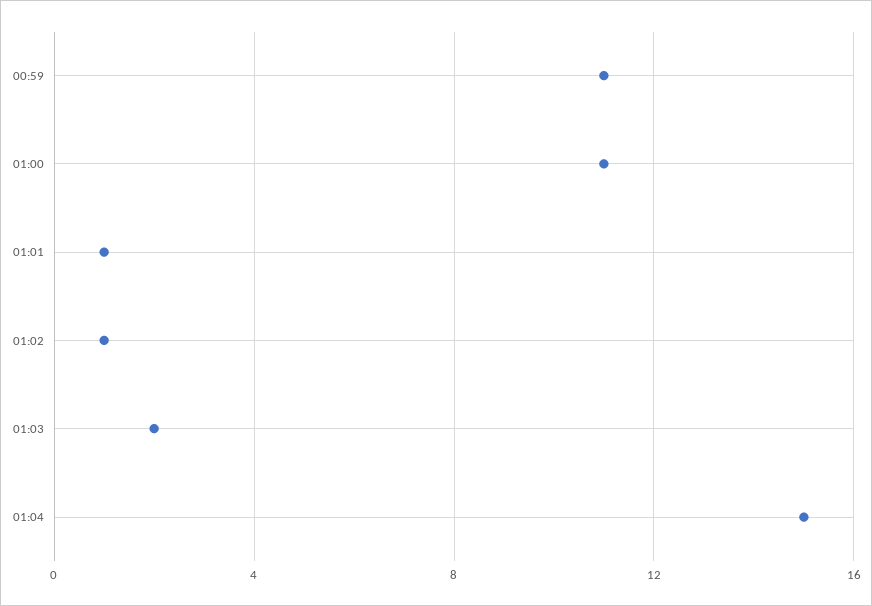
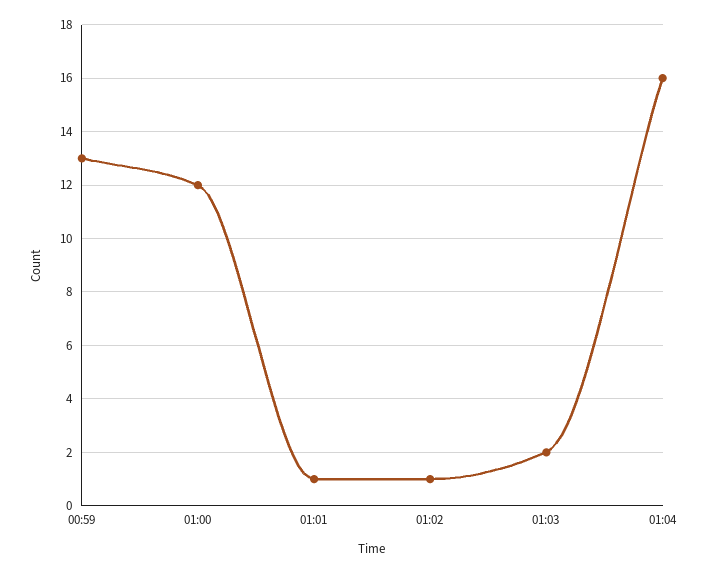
  {
-   "00:59": 11,
+   "00:59": 13,
-   "01:00": 11,
+   "01:00": 12,
    "01:01": 1,
    "01:02": 1,
    "01:03": 2,
-   "01:04": 15
+   "01:04": 16
  }

